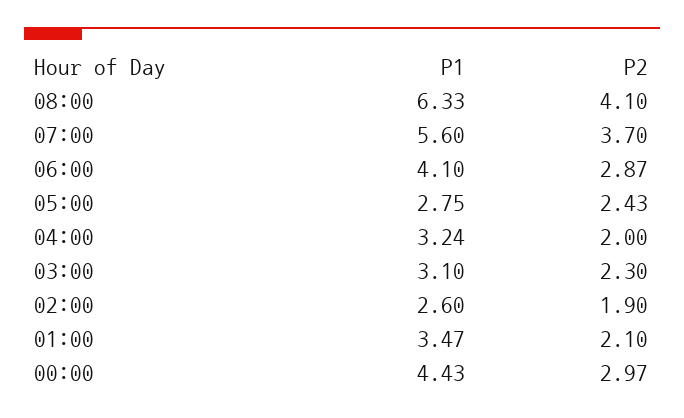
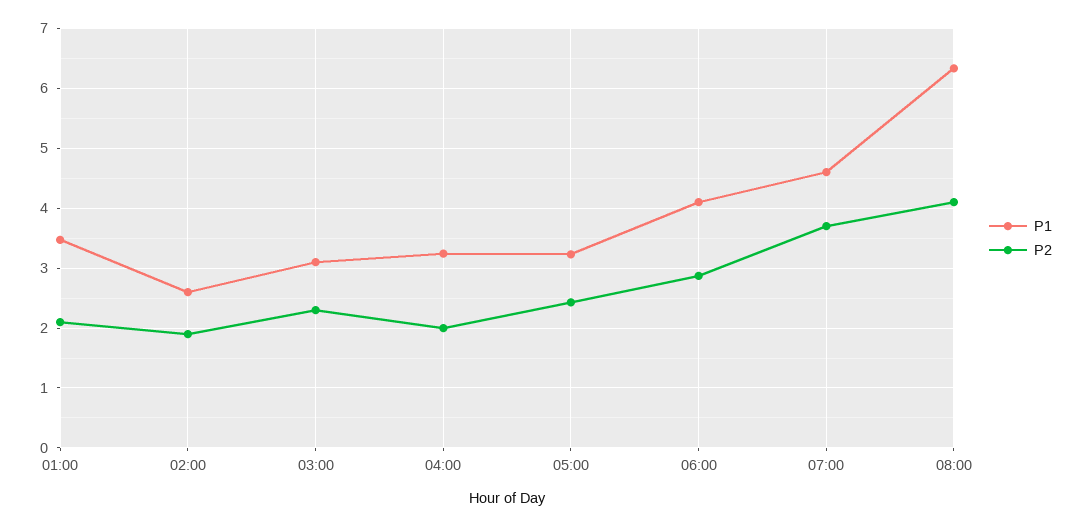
  {
    "P1": {
      "08:00": 6.33,
-     "07:00": 5.6,
+     "07:00": 4.6,
      "06:00": 4.1,
-     "05:00": 2.75,
+     "05:00": 3.2,
      "04:00": 3.24,
      "03:00": 3.1,
      "02:00": 2.6,
-     "01:00": 3.47,
+     "01:00": 3.47
-     "00:00": 4.43
    },
    "P2": {
      "08:00": 4.1,
      "07:00": 3.7,
      "06:00": 2.87,
      "05:00": 2.43,
      "04:00": 2,
      "03:00": 2.3,
      "02:00": 1.9,
-     "01:00": 2.1,
+     "01:00": 2.1
-     "00:00": 2.97
    }
  }

